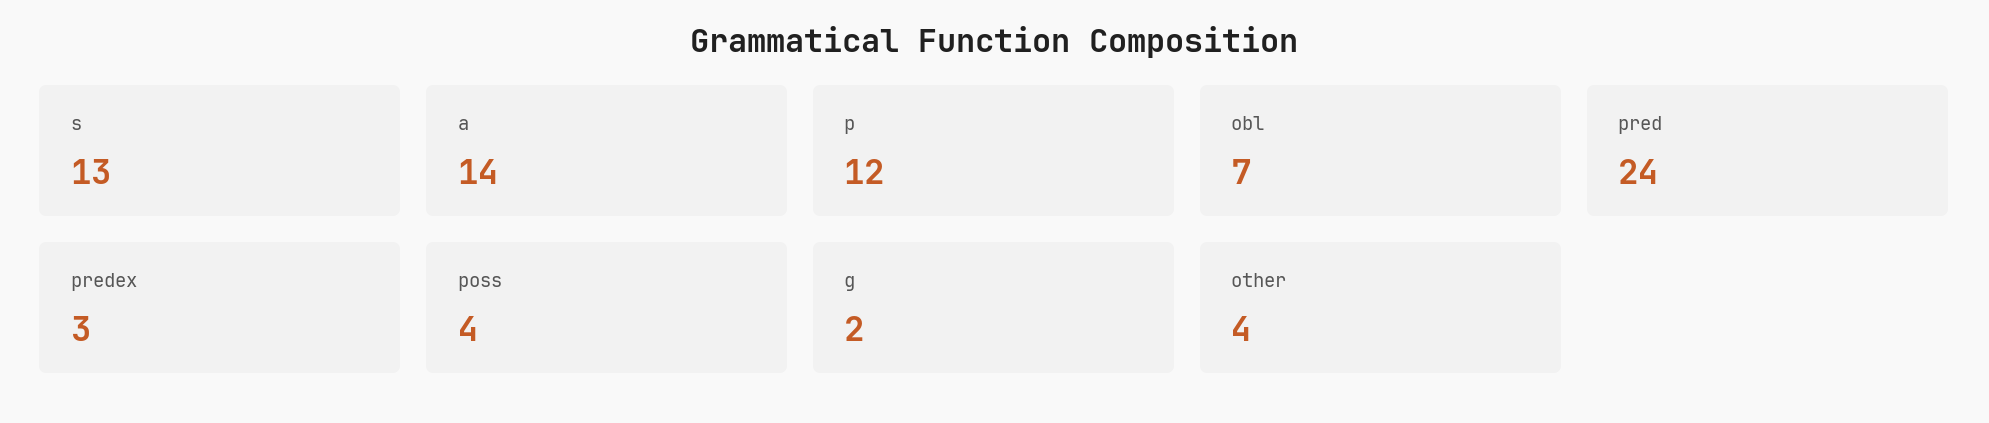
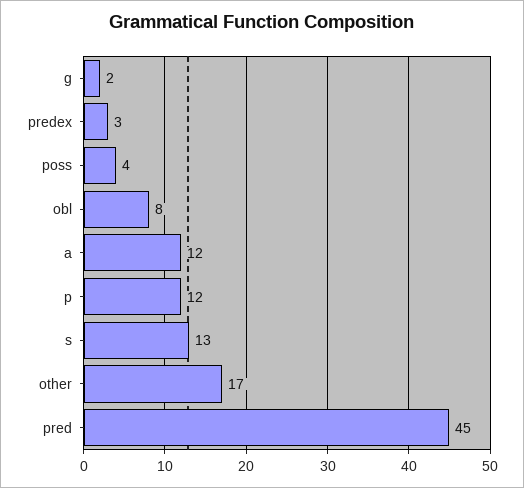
  {
    "s": 13,
-   "a": 14,
+   "a": 12,
    "p": 12,
-   "obl": 7,
+   "obl": 8,
-   "pred": 24,
+   "pred": 45,
    "predex": 3,
    "poss": 4,
    "g": 2,
-   "other": 4
+   "other": 17
  }

